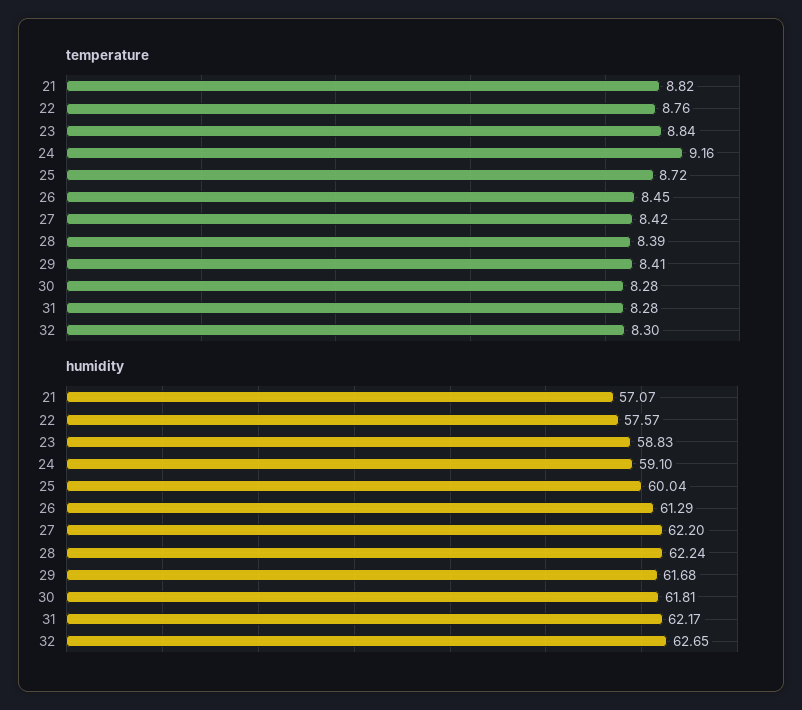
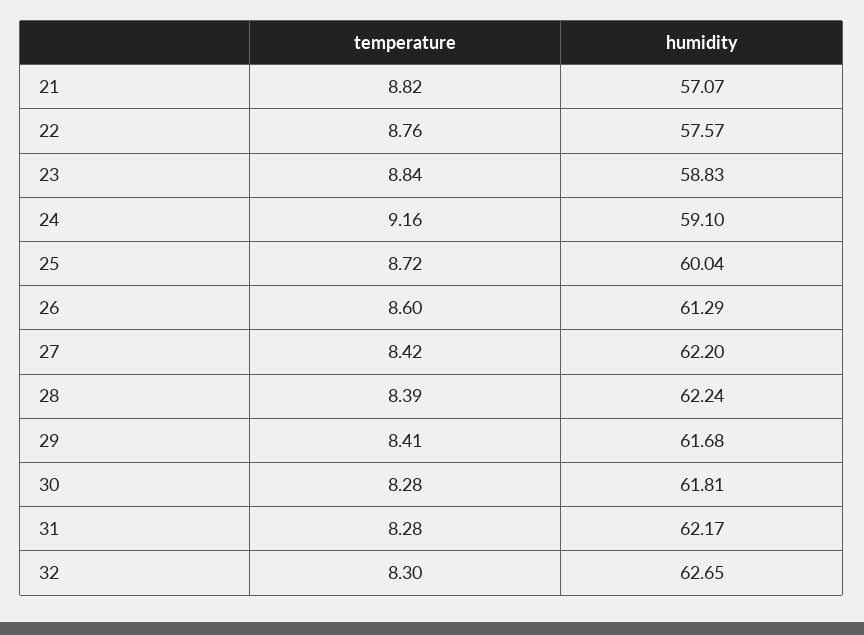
  {
    "temperature": {
      "21": 8.82,
      "22": 8.76,
      "23": 8.84,
      "24": 9.16,
      "25": 8.72,
-     "26": 8.45,
+     "26": 8.6,
      "27": 8.42,
      "28": 8.39,
      "29": 8.41,
      "30": 8.28,
      "31": 8.28,
      "32": 8.3
    },
    "humidity": {
      "21": 57.07,
      "22": 57.57,
      "23": 58.83,
      "24": 59.1,
      "25": 60.04,
      "26": 61.29,
      "27": 62.2,
      "28": 62.24,
      "29": 61.68,
      "30": 61.81,
      "31": 62.17,
      "32": 62.65
    }
  }

